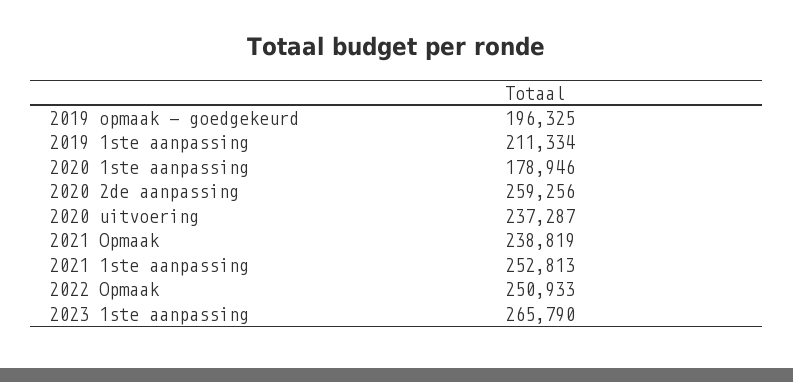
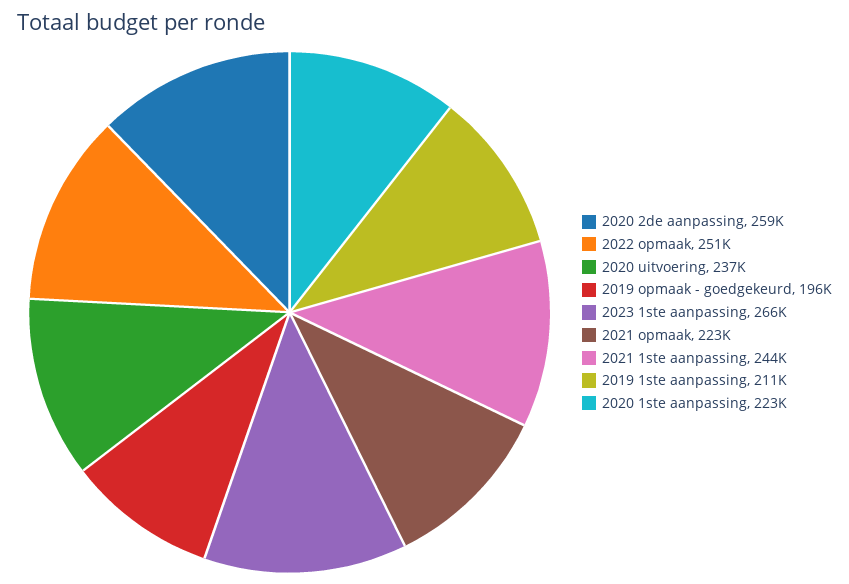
  {
    "2019 opmaak - goedgekeurd": 196325,
    "2019 1ste aanpassing": 211334,
-   "2020 1ste aanpassing": 178946,
+   "2020 1ste aanpassing": 223000,
    "2020 2de aanpassing": 259256,
    "2020 uitvoering": 237287,
-   "2021 Opmaak": 238819,
+   "2021 Opmaak": 223000,
-   "2021 1ste aanpassing": 252813,
+   "2021 1ste aanpassing": 244000,
    "2022 Opmaak": 250933,
    "2023 1ste aanpassing": 265790
  }

